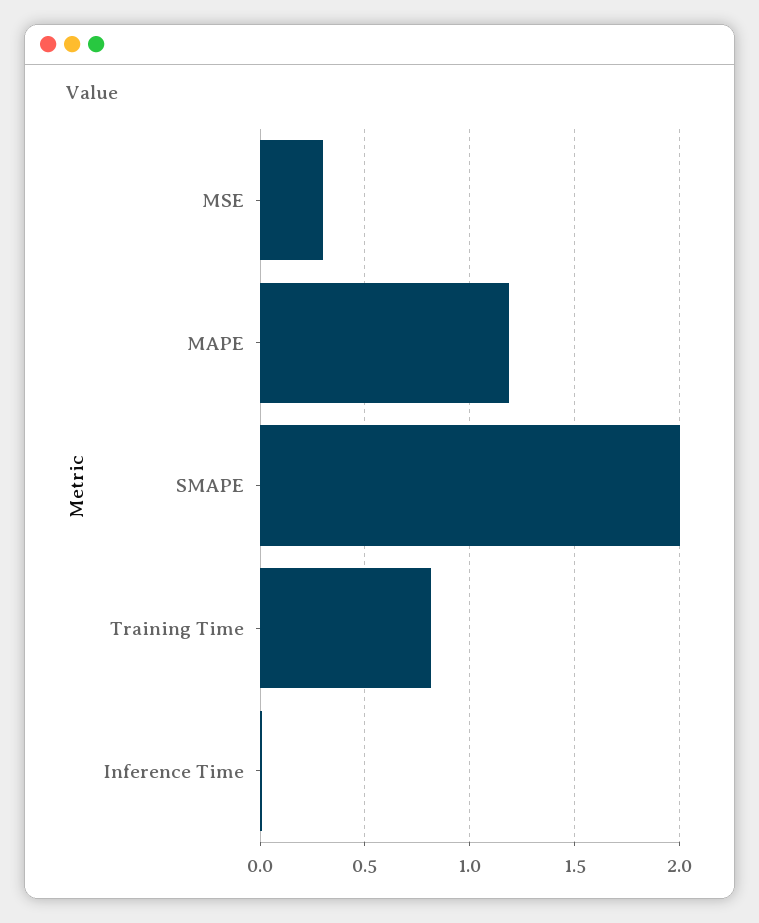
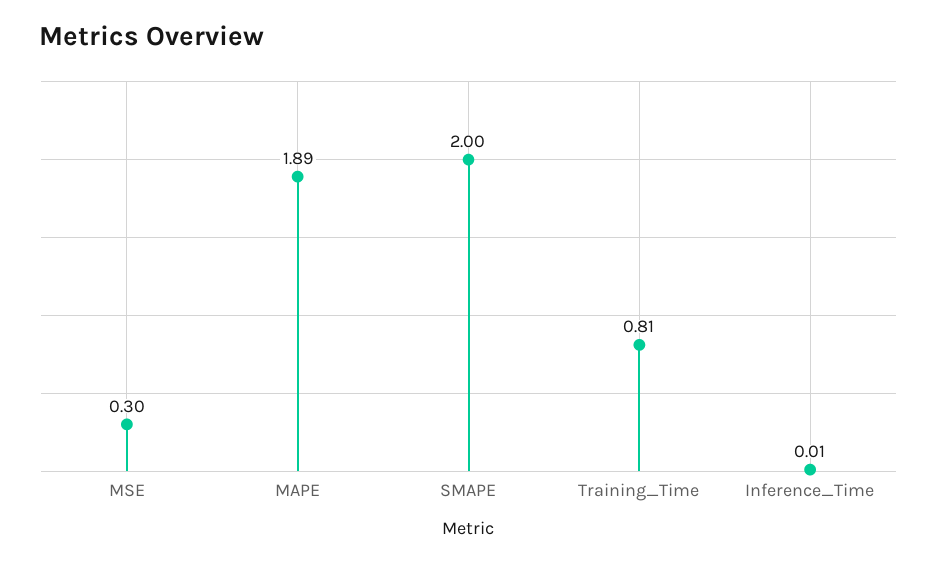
  {
    "MSE": 0.3,
-   "MAPE": 1.2,
+   "MAPE": 1.89,
    "SMAPE": 2,
    "Training Time": 0.81,
    "Inference Time": 0.01
  }

